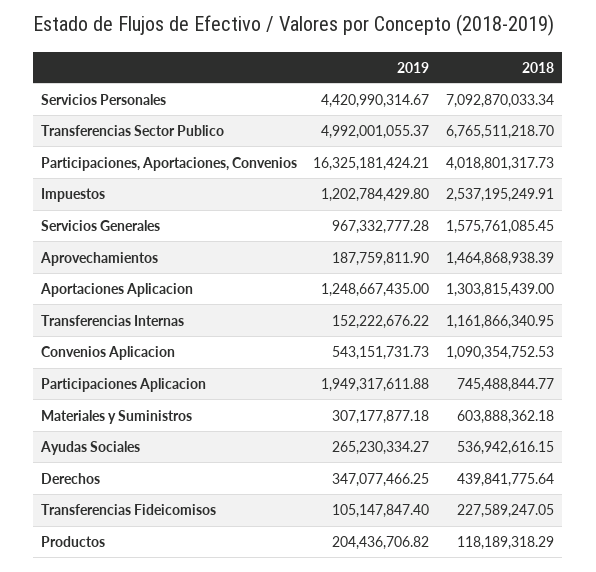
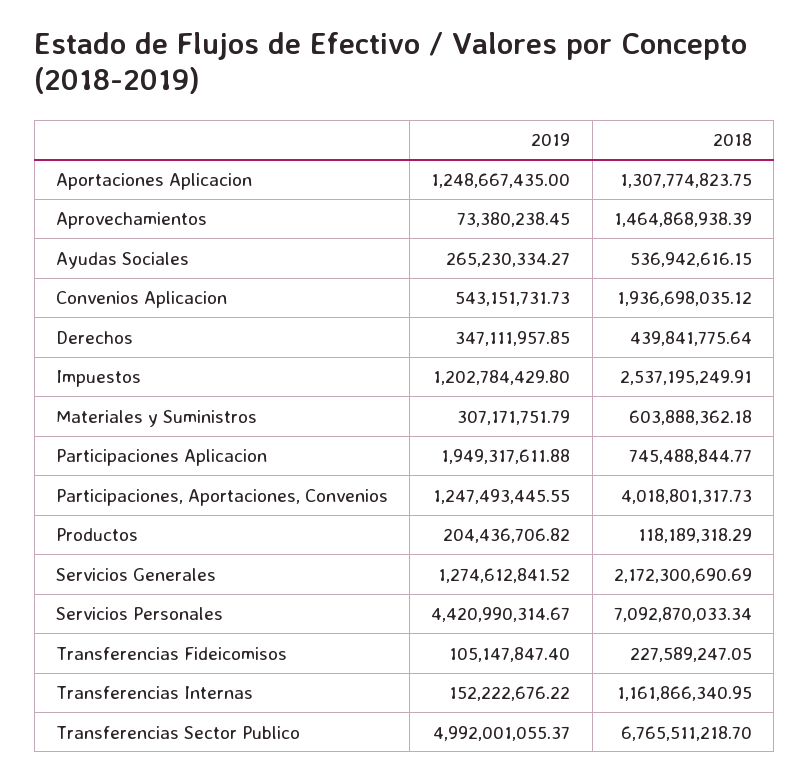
  {
    "2019": {
      "Servicios Personales": 4420990314.67,
      "Transferencias Sector Publico": 4992001055.37,
-     "Participaciones, Aportaciones, Convenios": 16325181424.21,
+     "Participaciones, Aportaciones, Convenios": 1247493445.55,
      "Impuestos": 1202784429.8,
-     "Servicios Generales": 967332777.28,
+     "Servicios Generales": 1274612841.52,
-     "Aprovechamientos": 187759811.9,
+     "Aprovechamientos": 73380238.45,
      "Aportaciones Aplicacion": 1248667435,
      "Transferencias Internas": 152222676.22,
      "Convenios Aplicacion": 543151731.73,
      "Participaciones Aplicacion": 1949317611.88,
-     "Materiales y Suministros": 307177877.18,
+     "Materiales y Suministros": 307171751.79,
      "Ayudas Sociales": 265230334.27,
-     "Derechos": 347077466.25,
+     "Derechos": 347111957.85,
      "Transferencias Fideicomisos": 105147847.4,
      "Productos": 204436706.82
    },
    "2018": {
      "Servicios Personales": 7092870033.34,
      "Transferencias Sector Publico": 6765511218.7,
      "Participaciones, Aportaciones, Convenios": 4018801317.73,
      "Impuestos": 2537195249.91,
-     "Servicios Generales": 1575761085.45,
+     "Servicios Generales": 2172300690.69,
      "Aprovechamientos": 1464868938.39,
-     "Aportaciones Aplicacion": 1303815439,
+     "Aportaciones Aplicacion": 1307774823.75,
      "Transferencias Internas": 1161866340.95,
-     "Convenios Aplicacion": 1090354752.53,
+     "Convenios Aplicacion": 1936698035.12,
      "Participaciones Aplicacion": 745488844.77,
      "Materiales y Suministros": 603888362.18,
      "Ayudas Sociales": 536942616.15,
      "Derechos": 439841775.64,
      "Transferencias Fideicomisos": 227589247.05,
      "Productos": 118189318.29
    }
  }

